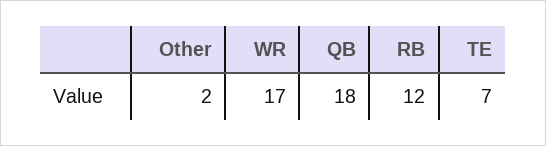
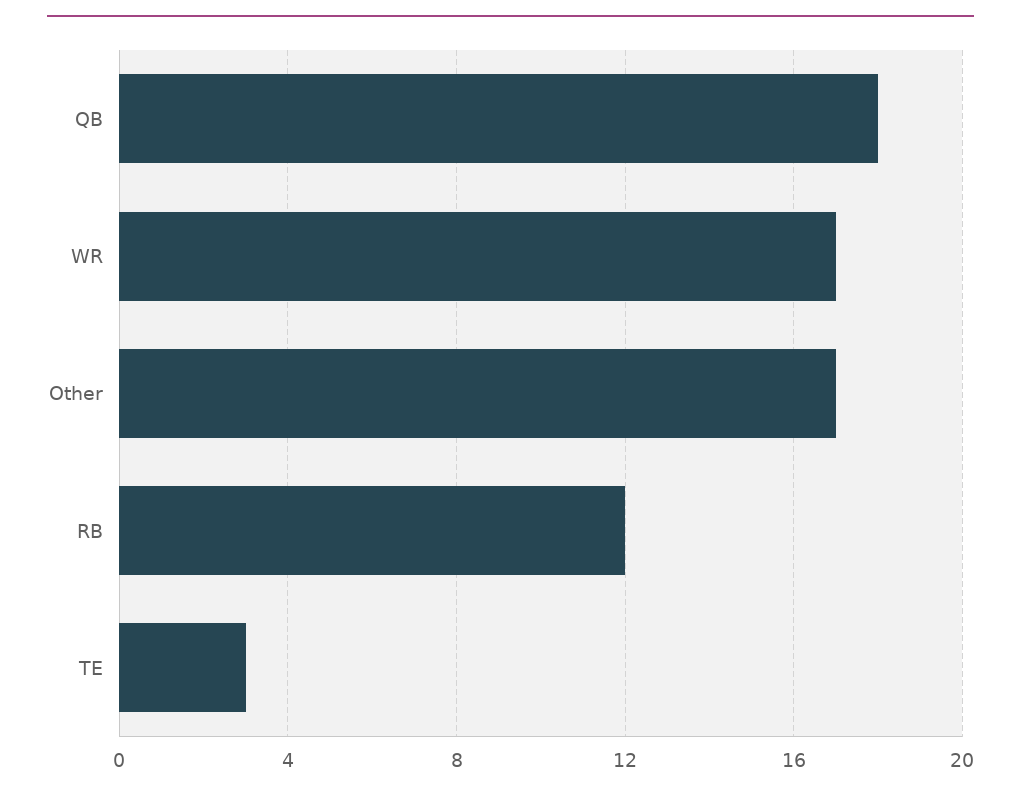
  {
-   "Other": 2,
+   "Other": 17,
    "WR": 17,
    "QB": 18,
    "RB": 12,
-   "TE": 7
+   "TE": 3
  }

